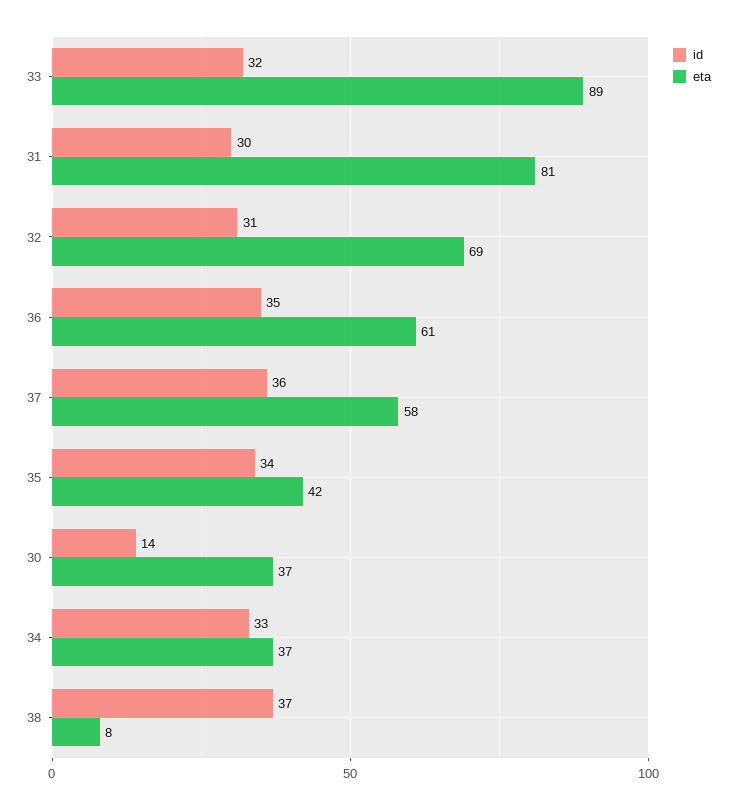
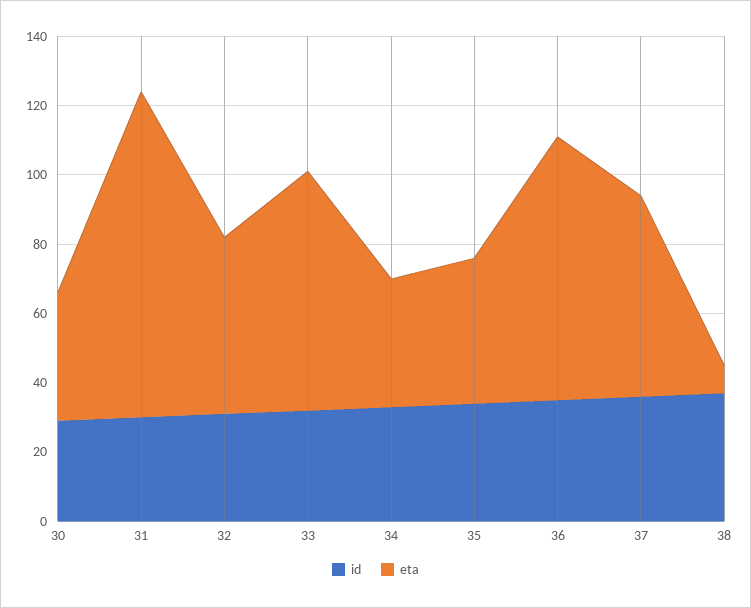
  {
    "id": {
      "33": 32,
      "31": 30,
      "32": 31,
      "36": 35,
      "37": 36,
      "35": 34,
-     "30": 14,
+     "30": 30,
      "34": 33,
      "38": 37
    },
    "eta": {
-     "33": 89,
+     "33": 70,
-     "31": 81,
+     "31": 95,
-     "32": 69,
+     "32": 50,
-     "36": 61,
+     "36": 75,
      "37": 58,
      "35": 42,
      "30": 37,
      "34": 37,
      "38": 8
    }
  }

